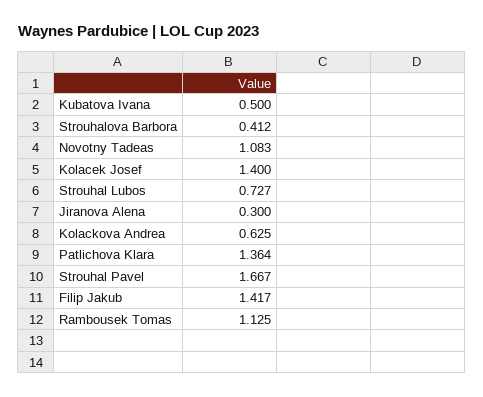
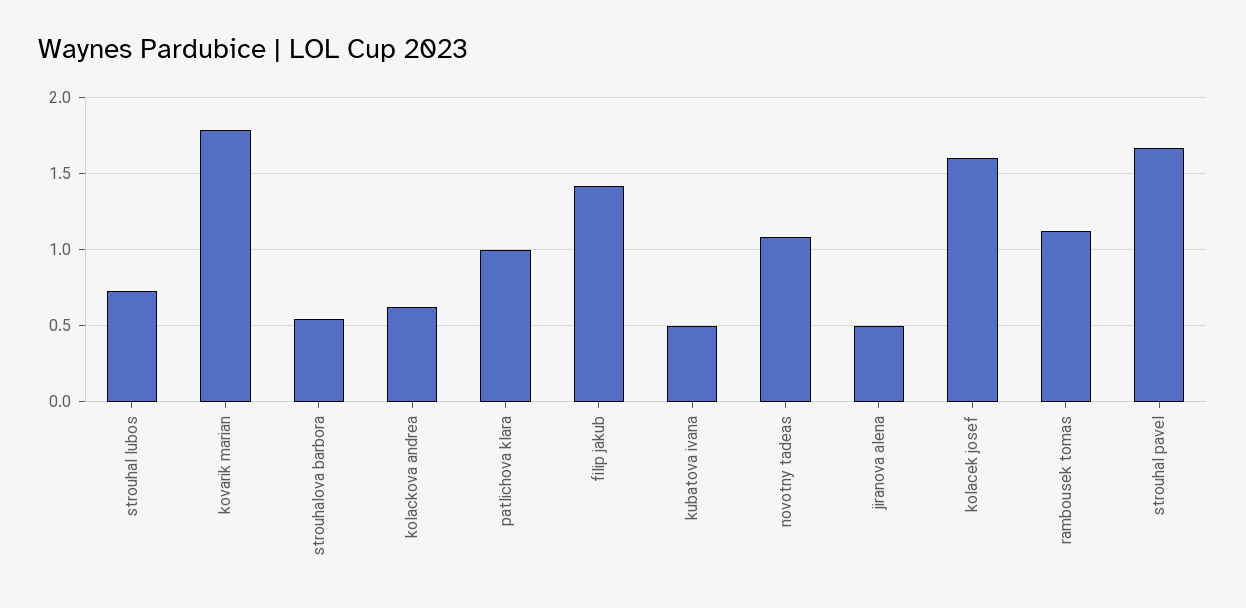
  {
    "Kubatova Ivana": 0.5,
-   "Strouhalova Barbora": 0.412,
+   "Strouhalova Barbora": 0.55,
    "Novotny Tadeas": 1.083,
-   "Kolacek Josef": 1.4,
+   "Kolacek Josef": 1.6,
    "Strouhal Lubos": 0.727,
-   "Jiranova Alena": 0.3,
+   "Jiranova Alena": 0.5,
    "Kolackova Andrea": 0.625,
-   "Patlichova Klara": 1.364,
+   "Patlichova Klara": 1,
    "Strouhal Pavel": 1.667,
    "Filip Jakub": 1.417,
-   "Rambousek Tomas": 1.125
+   "Rambousek Tomas": 1.125,
+   "kovarik marian": 1.8
  }

